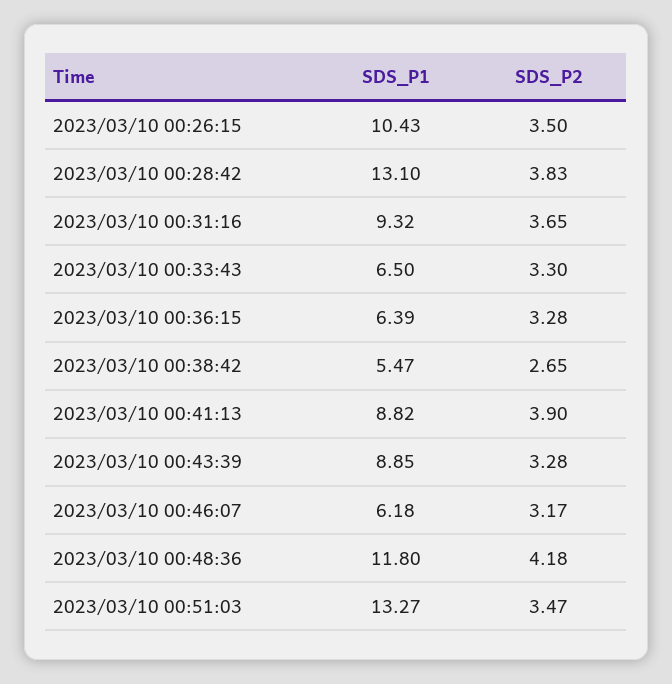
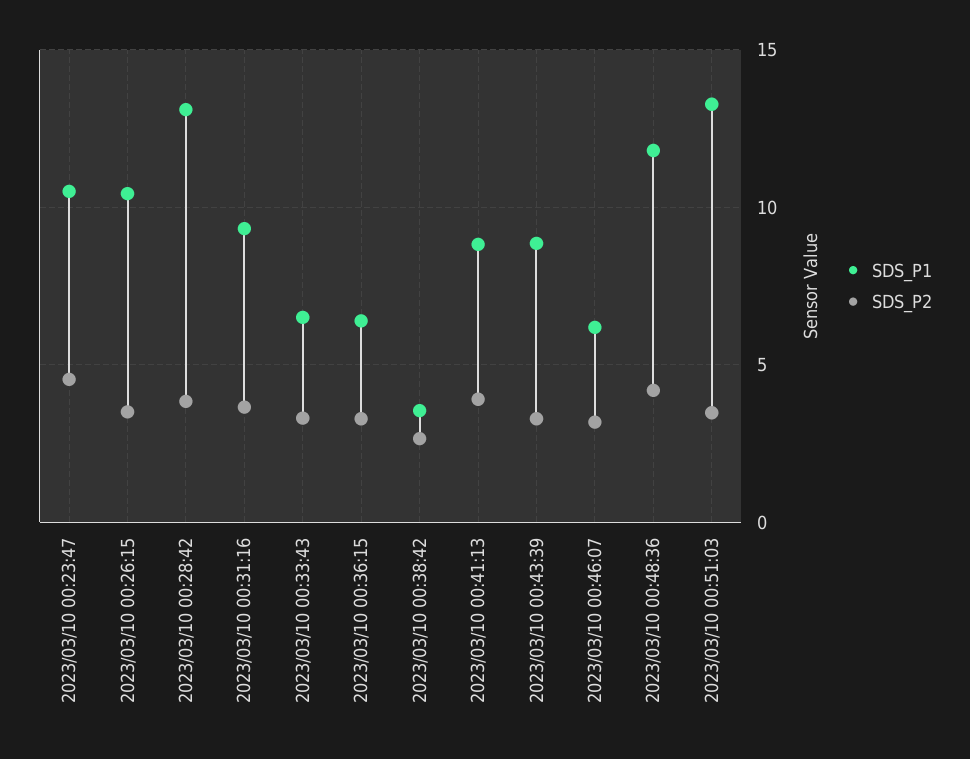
  {
    "SDS_P1": {
      "2023/03/10 00:26:15": 10.43,
      "2023/03/10 00:28:42": 13.1,
      "2023/03/10 00:31:16": 9.32,
      "2023/03/10 00:33:43": 6.5,
      "2023/03/10 00:36:15": 6.39,
-     "2023/03/10 00:38:42": 5.47,
+     "2023/03/10 00:38:42": 3.5,
      "2023/03/10 00:41:13": 8.82,
      "2023/03/10 00:43:39": 8.85,
      "2023/03/10 00:46:07": 6.18,
      "2023/03/10 00:48:36": 11.8,
-     "2023/03/10 00:51:03": 13.27
+     "2023/03/10 00:51:03": 13.27,
+     "2023/03/10 00:23:47": 10.5
    },
    "SDS_P2": {
      "2023/03/10 00:26:15": 3.5,
      "2023/03/10 00:28:42": 3.83,
      "2023/03/10 00:31:16": 3.65,
      "2023/03/10 00:33:43": 3.3,
      "2023/03/10 00:36:15": 3.28,
      "2023/03/10 00:38:42": 2.65,
      "2023/03/10 00:41:13": 3.9,
      "2023/03/10 00:43:39": 3.28,
      "2023/03/10 00:46:07": 3.17,
      "2023/03/10 00:48:36": 4.18,
-     "2023/03/10 00:51:03": 3.47
+     "2023/03/10 00:51:03": 3.47,
+     "2023/03/10 00:23:47": 4.5
    }
  }

